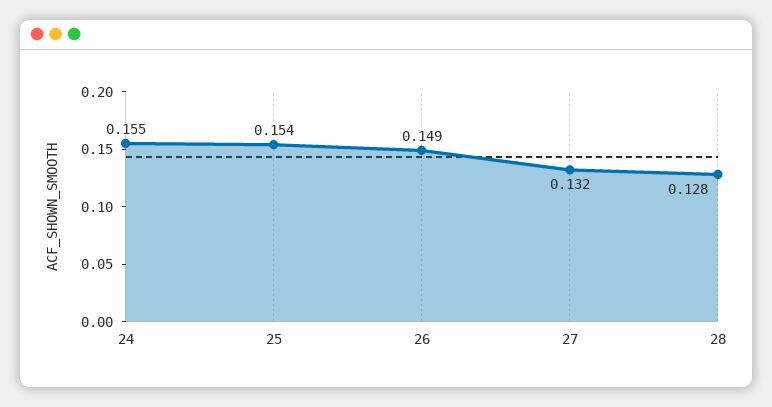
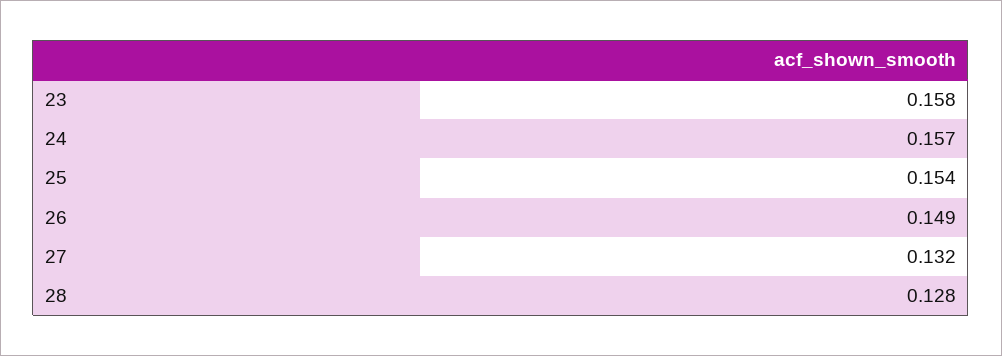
  {
-   "24": 0.155,
+   "24": 0.157,
    "25": 0.154,
    "26": 0.149,
    "27": 0.132,
-   "28": 0.128
+   "28": 0.128,
+   "23": 0.158
  }

